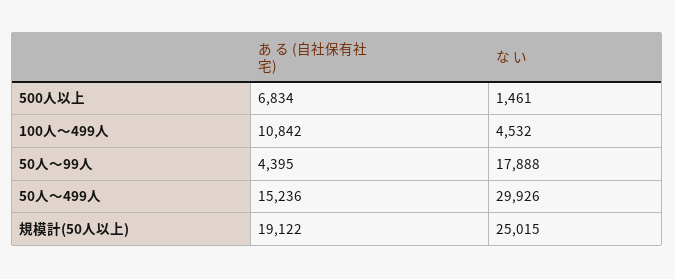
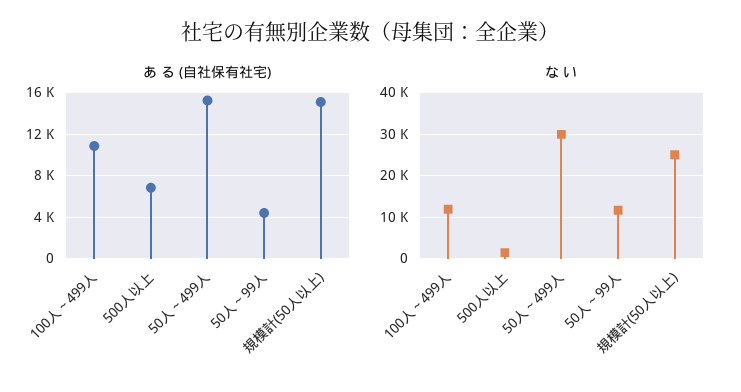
  {
    "あ る (自社保有社宅)": {
      "500人以上": 6834,
      "100人～499人": 10842,
      "50人～99人": 4395,
      "50人～499人": 15236,
-     "規模計(50人以上)": 19122
+     "規模計(50人以上)": 15000
    },
    "な い": {
      "500人以上": 1461,
-     "100人～499人": 4532,
+     "100人～499人": 12000,
-     "50人～99人": 17888,
+     "50人～99人": 12000,
      "50人～499人": 29926,
      "規模計(50人以上)": 25015
    }
  }

